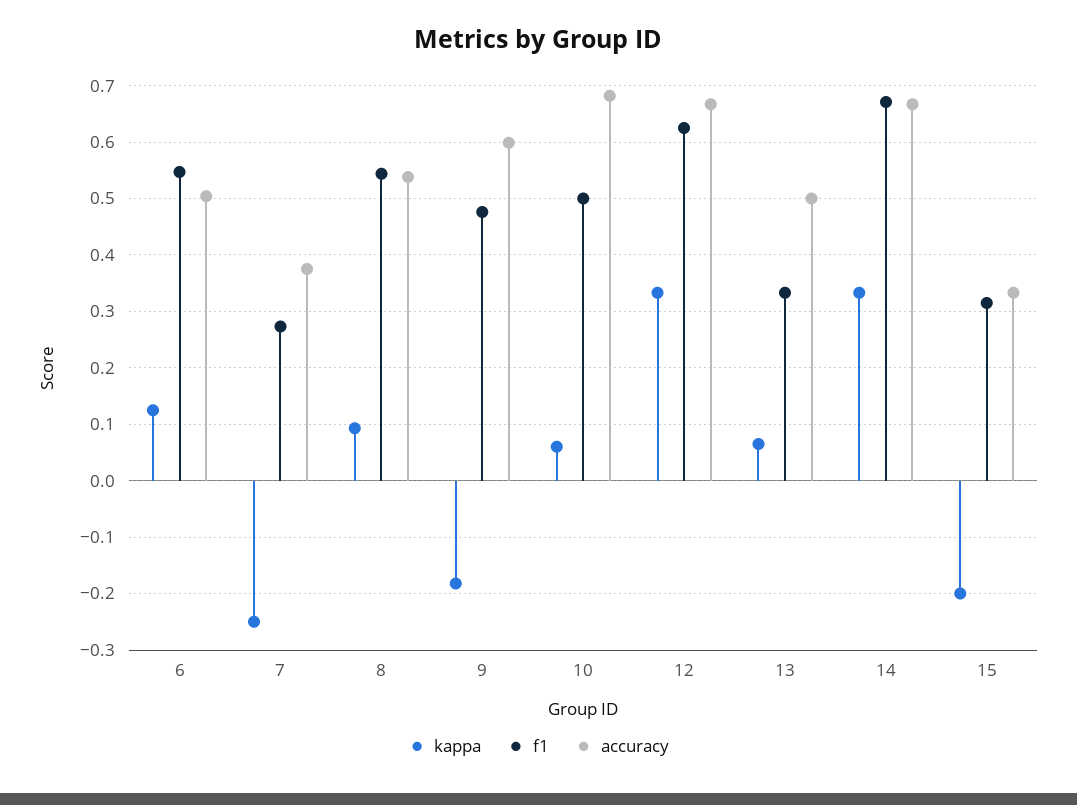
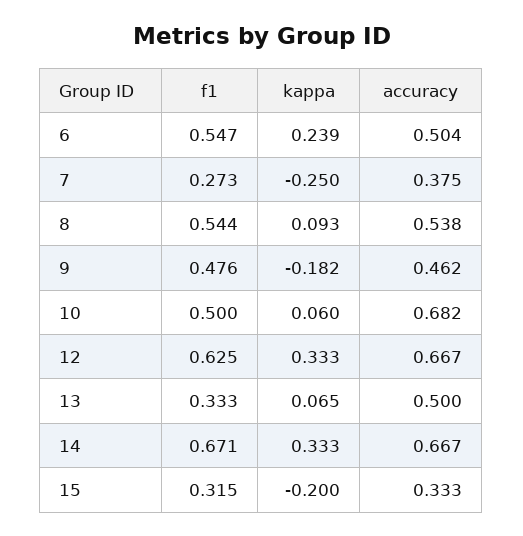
  {
    "kappa": {
-     "6": 0.12,
+     "6": 0.239,
      "7": -0.25,
      "8": 0.093,
      "9": -0.182,
      "10": 0.06,
      "12": 0.333,
      "13": 0.065,
      "14": 0.333,
      "15": -0.2
    },
    "f1": {
      "6": 0.547,
      "7": 0.273,
      "8": 0.544,
      "9": 0.476,
      "10": 0.5,
      "12": 0.625,
      "13": 0.333,
      "14": 0.671,
      "15": 0.315
    },
    "accuracy": {
      "6": 0.504,
      "7": 0.375,
      "8": 0.538,
-     "9": 0.6,
+     "9": 0.462,
      "10": 0.682,
      "12": 0.667,
      "13": 0.5,
      "14": 0.667,
      "15": 0.333
    }
  }

